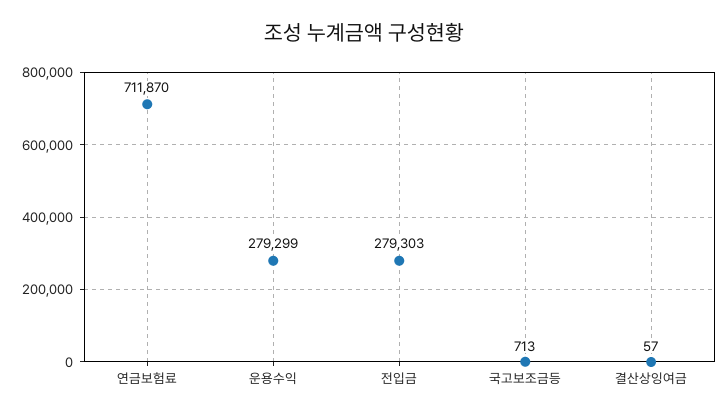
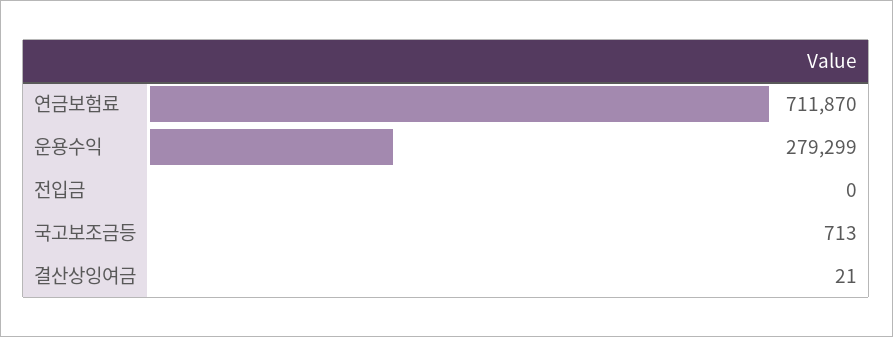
  {
    "연금보험료": 711870,
    "운용수익": 279299,
-   "전입금": 279303,
+   "전입금": 0,
    "국고보조금등": 713,
-   "결산상잉여금": 57
+   "결산상잉여금": 21
  }

